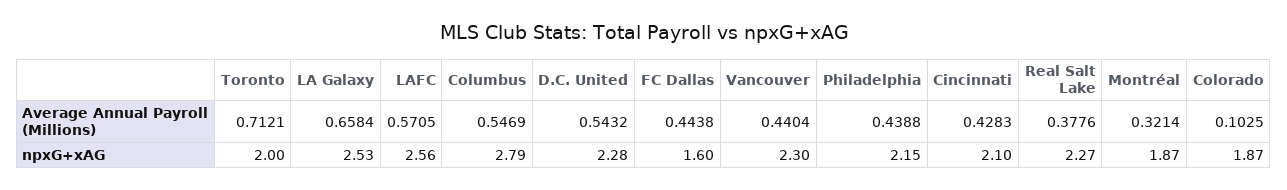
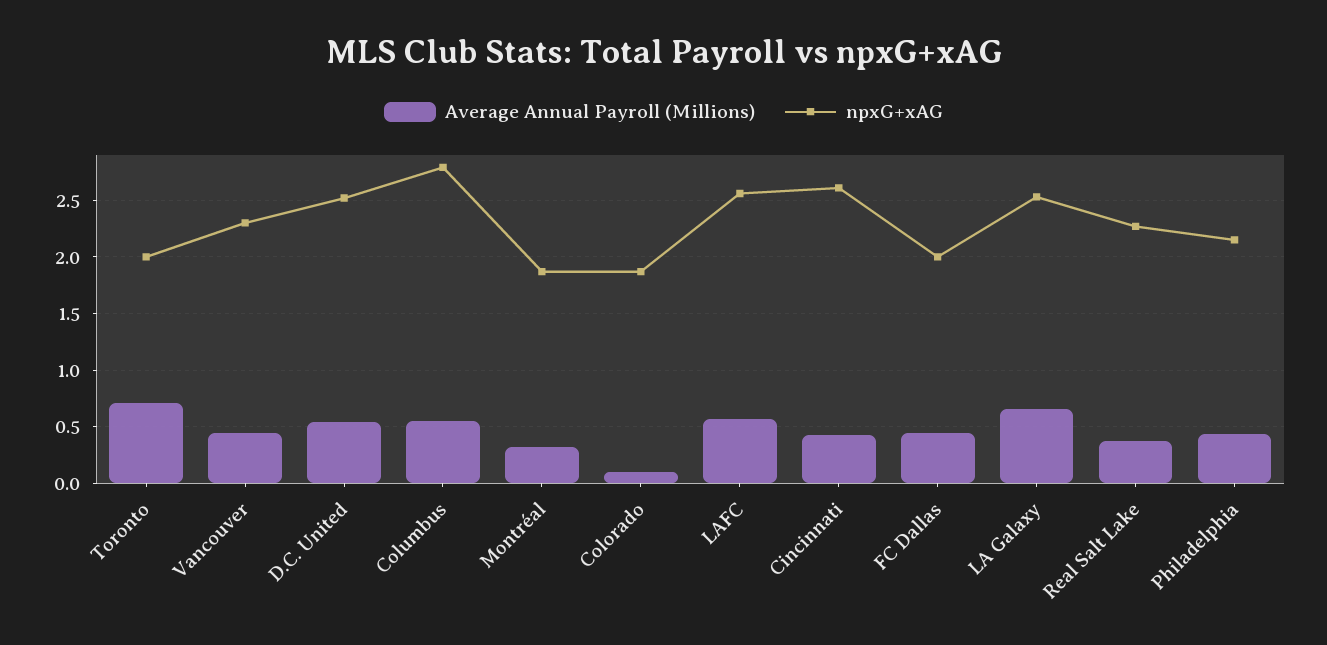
  {
    "Average Annual Payroll (Millions)": {
      "Toronto": 0.7121,
      "LA Galaxy": 0.6584,
      "LAFC": 0.5705,
      "Columbus": 0.5469,
      "D.C. United": 0.5432,
      "FC Dallas": 0.4438,
      "Vancouver": 0.4404,
      "Philadelphia": 0.4388,
      "Cincinnati": 0.4283,
      "Real Salt Lake": 0.3776,
      "Montréal": 0.3214,
      "Colorado": 0.1025
    },
    "npxG+xAG": {
      "Toronto": 2,
      "LA Galaxy": 2.53,
      "LAFC": 2.56,
      "Columbus": 2.79,
-     "D.C. United": 2.28,
+     "D.C. United": 2.5,
-     "FC Dallas": 1.6,
+     "FC Dallas": 2,
      "Vancouver": 2.3,
      "Philadelphia": 2.15,
-     "Cincinnati": 2.1,
+     "Cincinnati": 2.6,
      "Real Salt Lake": 2.27,
      "Montréal": 1.87,
      "Colorado": 1.87
    }
  }

